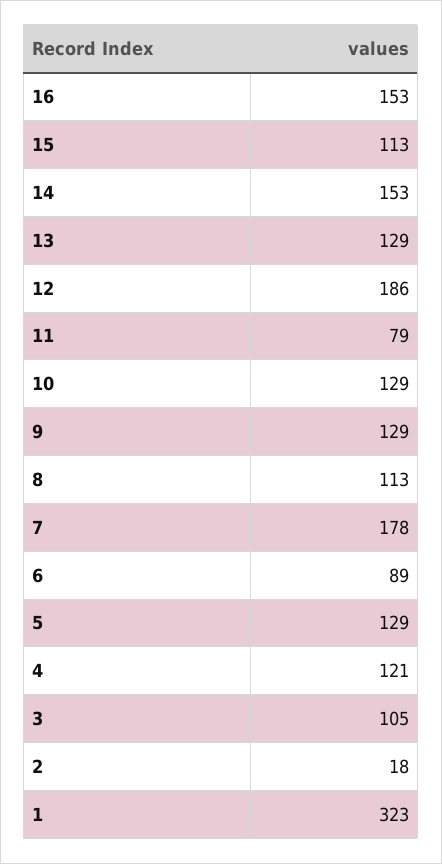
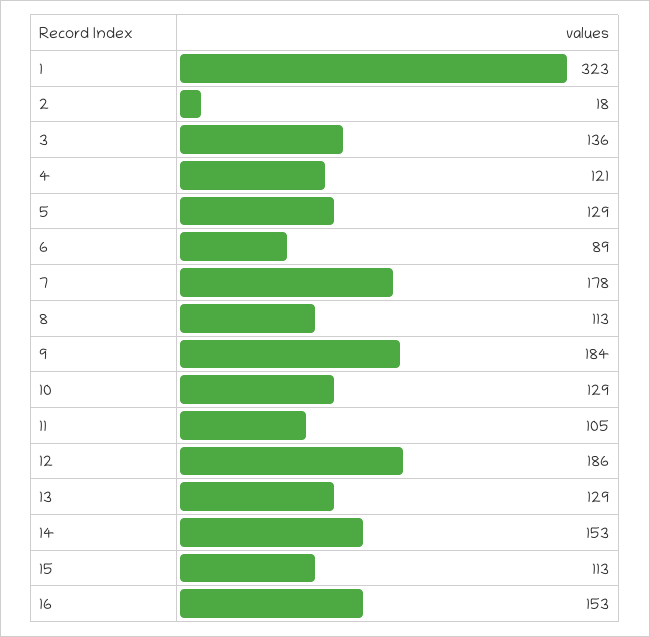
  {
    "16": 153,
    "15": 113,
    "14": 153,
    "13": 129,
    "12": 186,
-   "11": 79,
+   "11": 105,
    "10": 129,
-   "9": 129,
+   "9": 184,
    "8": 113,
    "7": 178,
    "6": 89,
    "5": 129,
    "4": 121,
-   "3": 105,
+   "3": 136,
    "2": 18,
    "1": 323
  }

